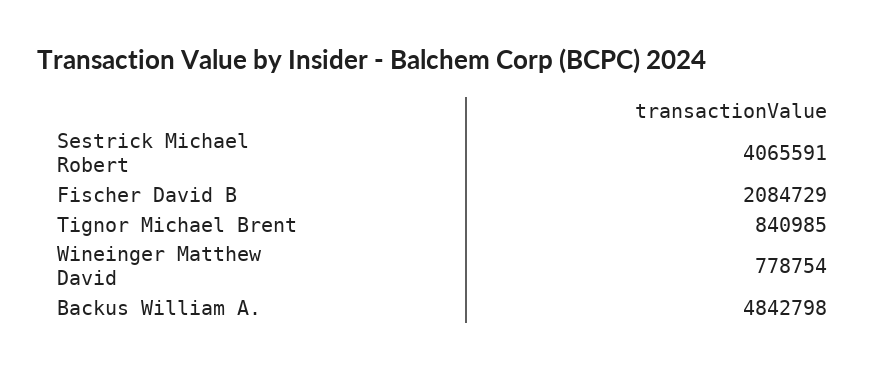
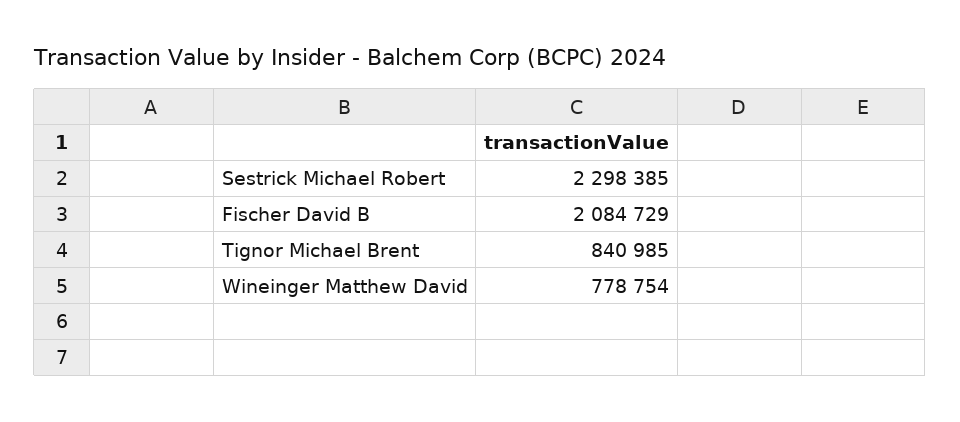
  {
-   "Sestrick Michael Robert": 4065591,
+   "Sestrick Michael Robert": 2298385,
    "Fischer David B": 2084729,
    "Tignor Michael Brent": 840985,
-   "Wineinger Matthew David": 778754,
+   "Wineinger Matthew David": 778754
-   "Backus William A.": 4842798
  }

